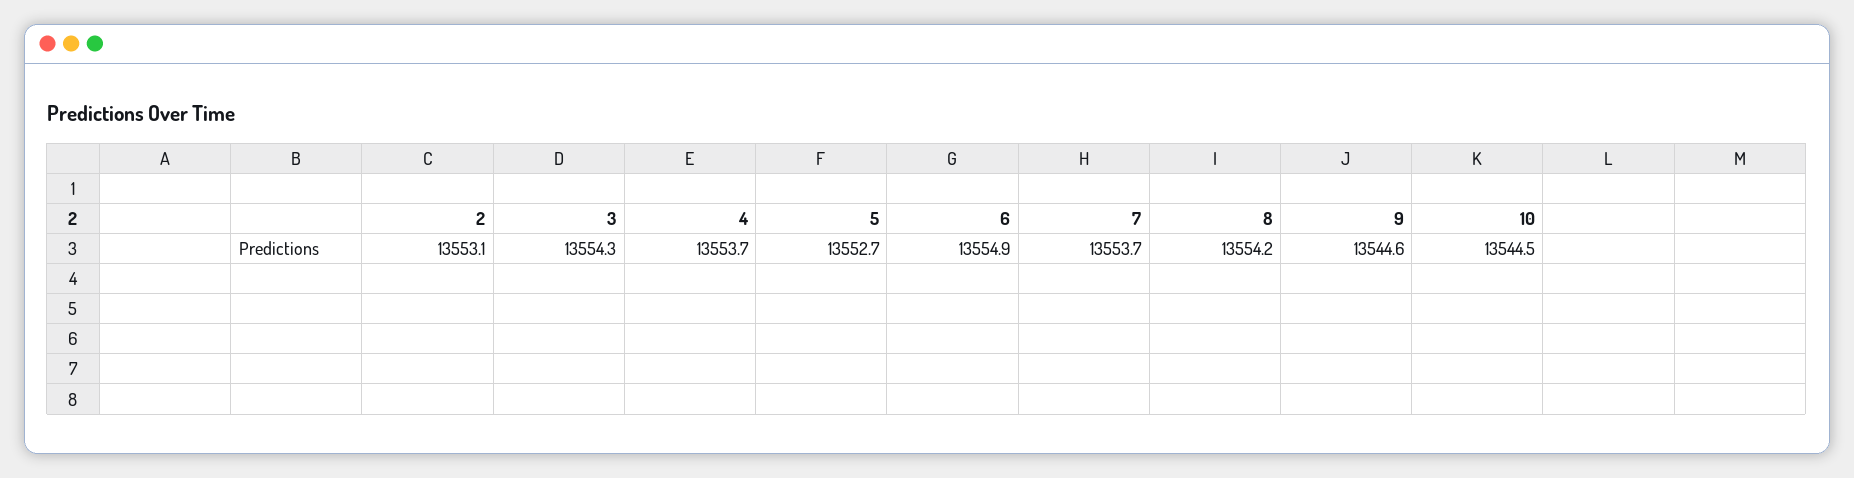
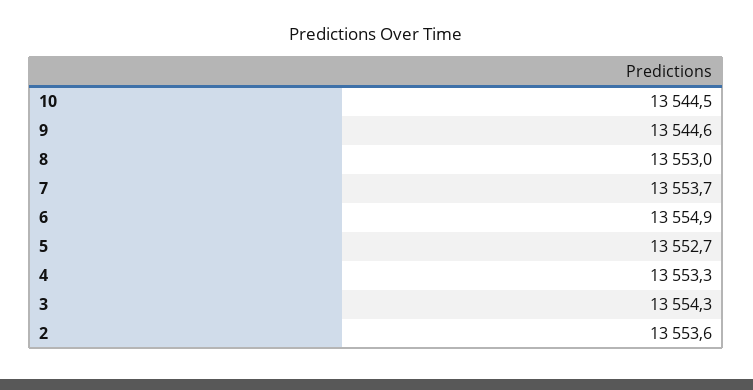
  {
-   "2": 13553.1,
+   "2": 13553.6,
    "3": 13554.3,
-   "4": 13553.7,
+   "4": 13553.3,
    "5": 13552.7,
    "6": 13554.9,
    "7": 13553.7,
-   "8": 13554.2,
+   "8": 13553,
    "9": 13544.6,
    "10": 13544.5
  }

